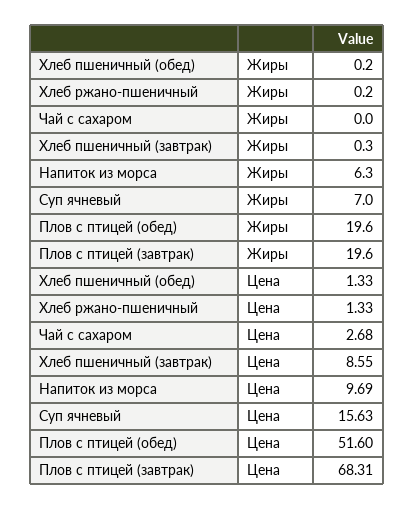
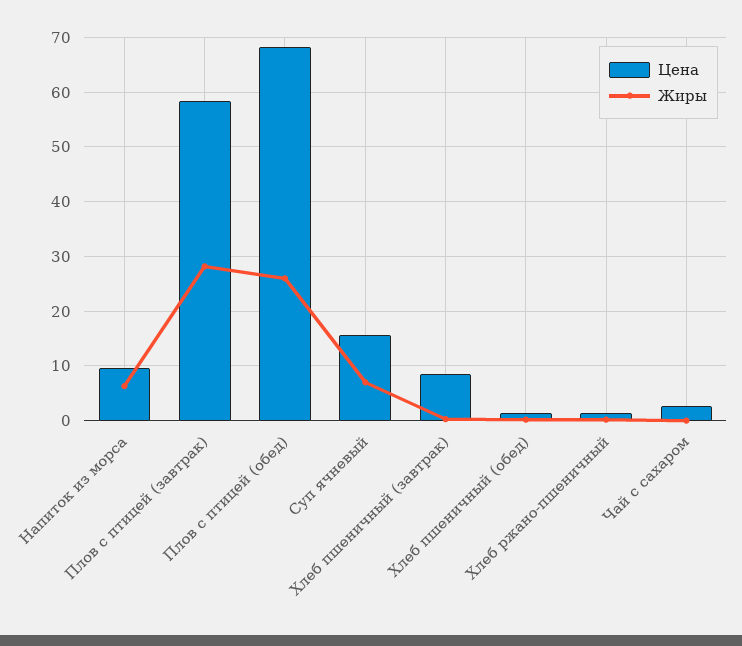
  {
    "Жиры": {
      "Хлеб пшеничный (обед)": 0.2,
      "Хлеб ржано-пшеничный": 0.2,
      "Чай с сахаром": 0,
      "Хлеб пшеничный (завтрак)": 0.3,
      "Напиток из морса": 6.3,
      "Суп ячневый": 7,
-     "Плов с птицей (обед)": 19.6,
+     "Плов с птицей (обед)": 26,
-     "Плов с птицей (завтрак)": 19.6
+     "Плов с птицей (завтрак)": 28
    },
    "Цена": {
      "Хлеб пшеничный (обед)": 1.33,
      "Хлеб ржано-пшеничный": 1.33,
      "Чай с сахаром": 2.68,
      "Хлеб пшеничный (завтрак)": 8.55,
      "Напиток из морса": 9.69,
      "Суп ячневый": 15.63,
-     "Плов с птицей (обед)": 51.6,
+     "Плов с птицей (обед)": 68,
-     "Плов с птицей (завтрак)": 68.31
+     "Плов с птицей (завтрак)": 58
    }
  }

